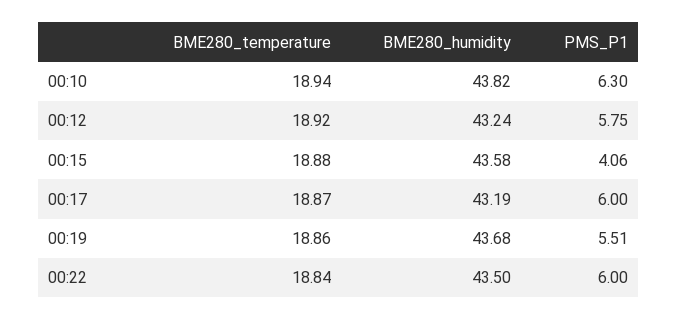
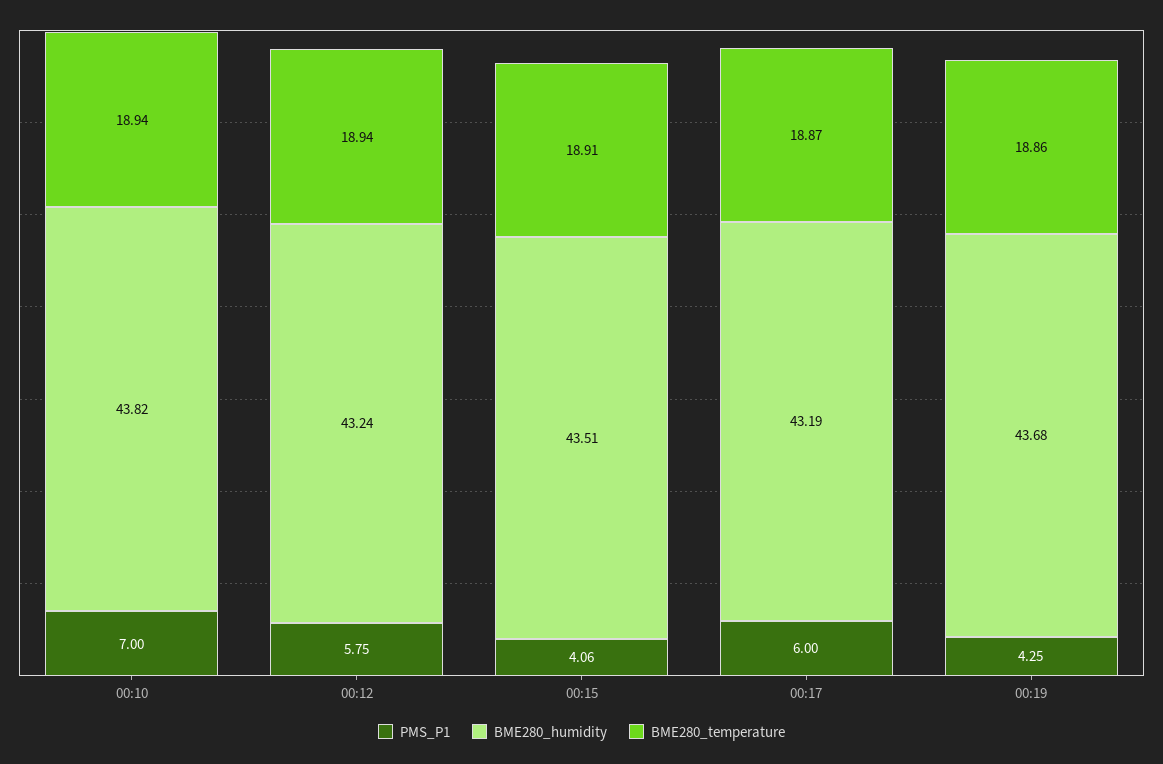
  {
    "BME280_temperature": {
      "00:10": 18.94,
-     "00:12": 18.92,
+     "00:12": 18.94,
-     "00:15": 18.88,
+     "00:15": 18.91,
      "00:17": 18.87,
-     "00:19": 18.86,
+     "00:19": 18.86
-     "00:22": 18.84
    },
    "BME280_humidity": {
      "00:10": 43.82,
      "00:12": 43.24,
-     "00:15": 43.58,
+     "00:15": 43.51,
      "00:17": 43.19,
-     "00:19": 43.68,
+     "00:19": 43.68
-     "00:22": 43.5
    },
    "PMS_P1": {
-     "00:10": 6.3,
+     "00:10": 7,
      "00:12": 5.75,
      "00:15": 4.06,
      "00:17": 6,
-     "00:19": 5.51,
+     "00:19": 4.25
-     "00:22": 6
    }
  }

